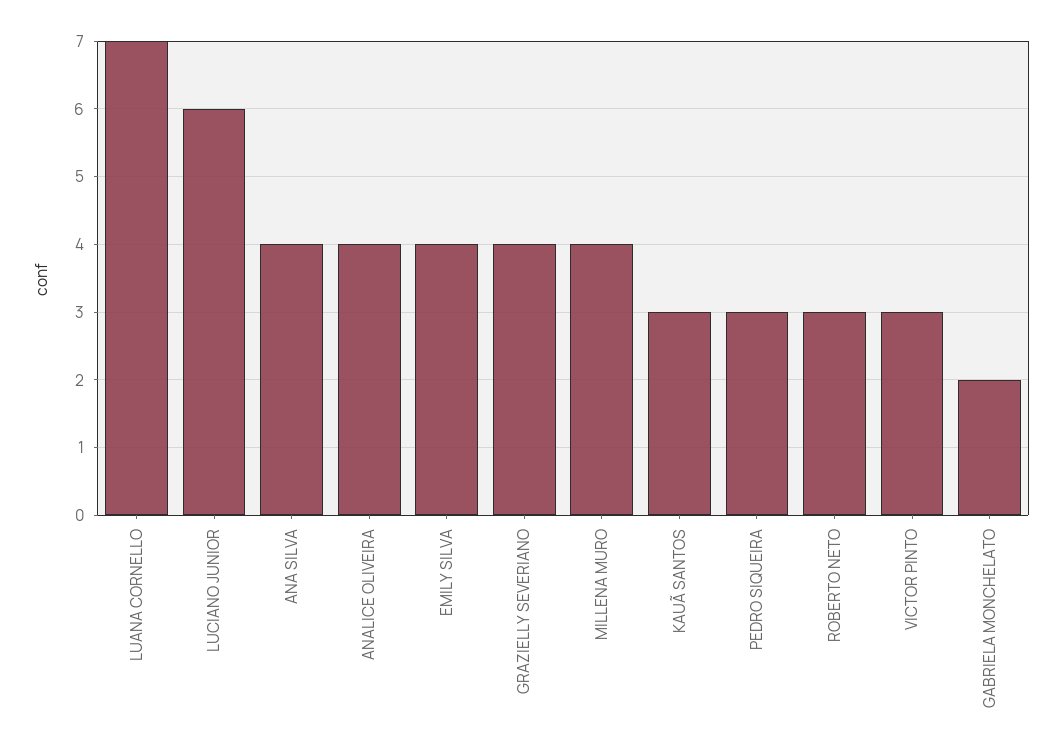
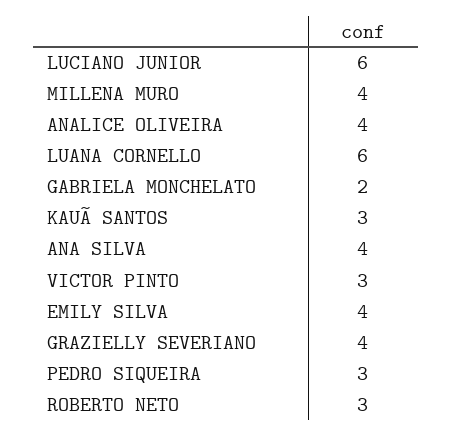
  {
-   "LUANA CORNELLO": 7,
+   "LUANA CORNELLO": 6,
    "LUCIANO JUNIOR": 6,
    "ANA SILVA": 4,
    "ANALICE OLIVEIRA": 4,
    "EMILY SILVA": 4,
    "GRAZIELLY SEVERIANO": 4,
    "MILLENA MURO": 4,
    "KAUÃ SANTOS": 3,
    "PEDRO SIQUEIRA": 3,
    "ROBERTO NETO": 3,
    "VICTOR PINTO": 3,
    "GABRIELA MONCHELATO": 2
  }

